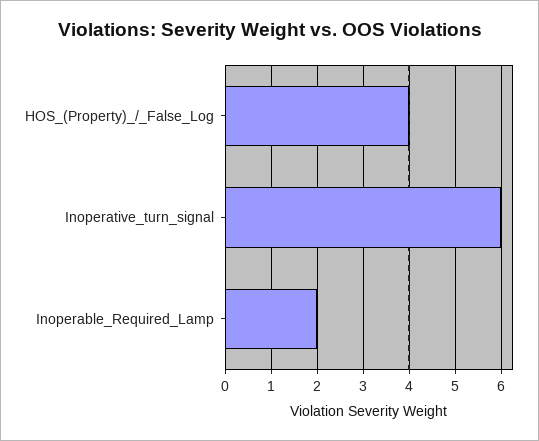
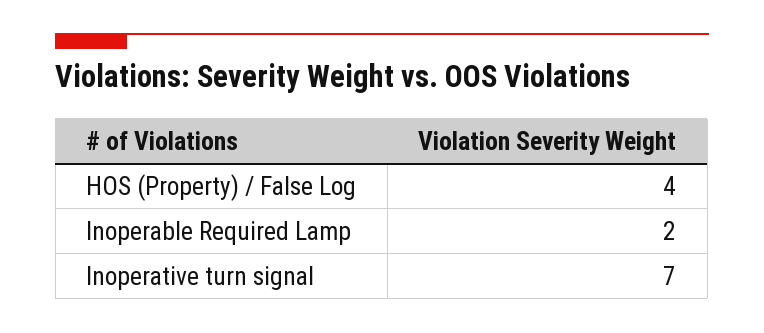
  {
    "HOS_(Property)_/_False_Log": 4,
-   "Inoperative_turn_signal": 6,
+   "Inoperative_turn_signal": 7,
    "Inoperable_Required_Lamp": 2
  }

